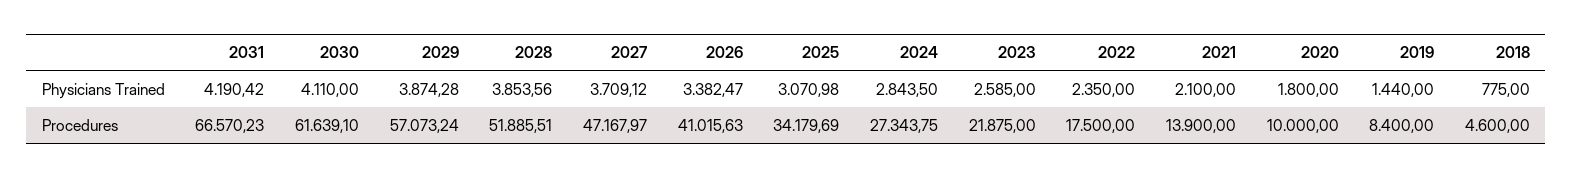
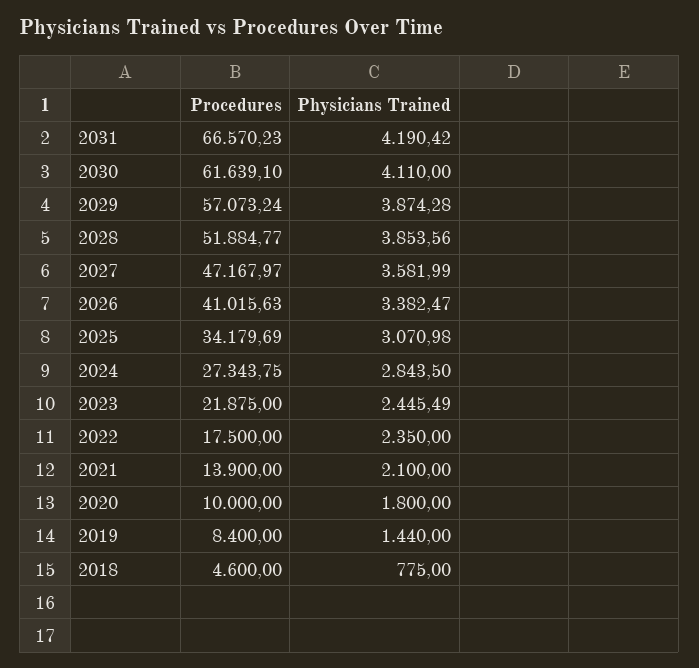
  {
    "2031": {
      "Physicians Trained": 4190.42,
      "Procedures": 66570.23
    },
    "2030": {
      "Physicians Trained": 4110,
      "Procedures": 61639.1
    },
    "2029": {
      "Physicians Trained": 3874.28,
      "Procedures": 57073.24
    },
    "2028": {
      "Physicians Trained": 3853.56,
-     "Procedures": 51885.51
+     "Procedures": 51884.77
    },
    "2027": {
-     "Physicians Trained": 3709.12,
+     "Physicians Trained": 3581.99,
      "Procedures": 47167.97
    },
    "2026": {
      "Physicians Trained": 3382.47,
      "Procedures": 41015.63
    },
    "2025": {
      "Physicians Trained": 3070.98,
      "Procedures": 34179.69
    },
    "2024": {
      "Physicians Trained": 2843.5,
      "Procedures": 27343.75
    },
    "2023": {
-     "Physicians Trained": 2585,
+     "Physicians Trained": 2445.49,
      "Procedures": 21875
    },
    "2022": {
      "Physicians Trained": 2350,
      "Procedures": 17500
    },
    "2021": {
      "Physicians Trained": 2100,
      "Procedures": 13900
    },
    "2020": {
      "Physicians Trained": 1800,
      "Procedures": 10000
    },
    "2019": {
      "Physicians Trained": 1440,
      "Procedures": 8400
    },
    "2018": {
      "Physicians Trained": 775,
      "Procedures": 4600
    }
  }

